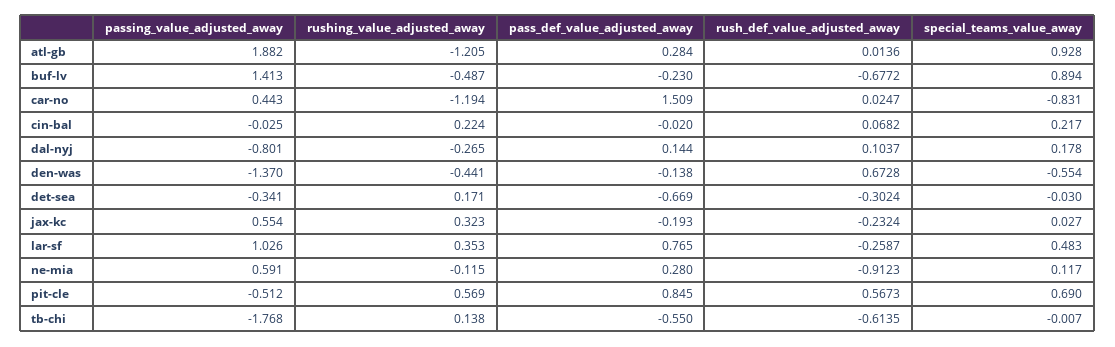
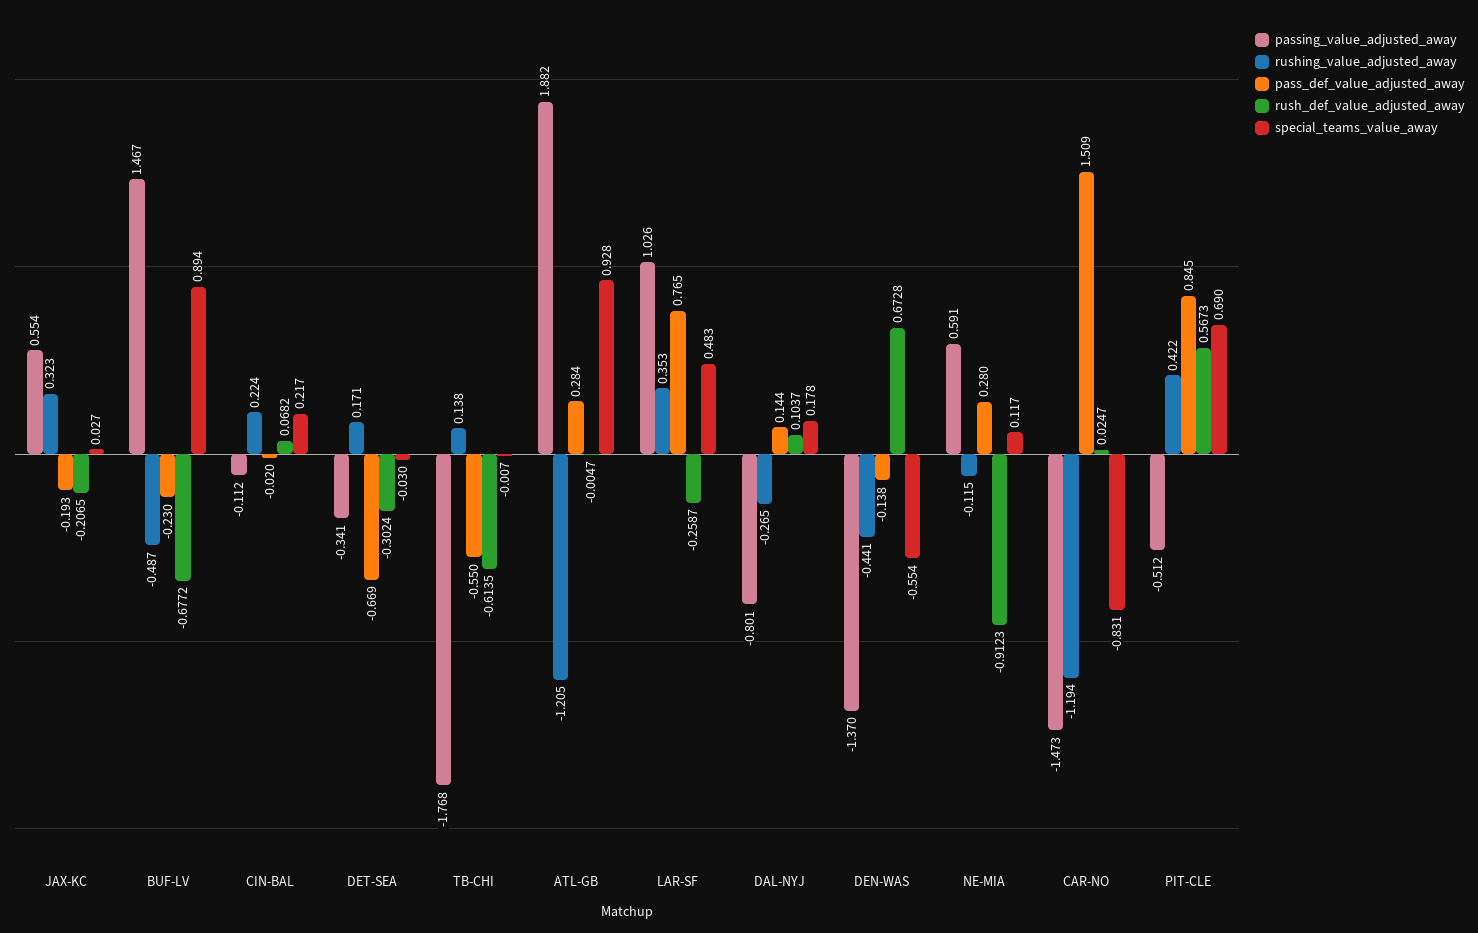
  {
    "passing_value_adjusted_away": {
      "atl-gb": 1.882,
-     "buf-lv": 1.413,
+     "buf-lv": 1.467,
-     "car-no": 0.443,
+     "car-no": -1.473,
-     "cin-bal": -0.025,
+     "cin-bal": -0.112,
      "dal-nyj": -0.801,
      "den-was": -1.37,
      "det-sea": -0.341,
      "jax-kc": 0.554,
      "lar-sf": 1.026,
      "ne-mia": 0.591,
      "pit-cle": -0.512,
      "tb-chi": -1.768
    },
    "rushing_value_adjusted_away": {
      "atl-gb": -1.205,
      "buf-lv": -0.487,
      "car-no": -1.194,
      "cin-bal": 0.224,
      "dal-nyj": -0.265,
      "den-was": -0.441,
      "det-sea": 0.171,
      "jax-kc": 0.323,
      "lar-sf": 0.353,
      "ne-mia": -0.115,
-     "pit-cle": 0.569,
+     "pit-cle": 0.422,
      "tb-chi": 0.138
    },
    "pass_def_value_adjusted_away": {
      "atl-gb": 0.284,
      "buf-lv": -0.23,
      "car-no": 1.509,
      "cin-bal": -0.02,
      "dal-nyj": 0.144,
      "den-was": -0.138,
      "det-sea": -0.669,
      "jax-kc": -0.193,
      "lar-sf": 0.765,
      "ne-mia": 0.28,
      "pit-cle": 0.845,
      "tb-chi": -0.55
    },
    "rush_def_value_adjusted_away": {
-     "atl-gb": 0.0136,
+     "atl-gb": -0.0047,
      "buf-lv": -0.6772,
      "car-no": 0.0247,
      "cin-bal": 0.0682,
      "dal-nyj": 0.1037,
      "den-was": 0.6728,
      "det-sea": -0.3024,
-     "jax-kc": -0.2324,
+     "jax-kc": -0.2065,
      "lar-sf": -0.2587,
      "ne-mia": -0.9123,
      "pit-cle": 0.5673,
      "tb-chi": -0.6135
    },
    "special_teams_value_away": {
      "atl-gb": 0.928,
      "buf-lv": 0.894,
      "car-no": -0.831,
      "cin-bal": 0.217,
      "dal-nyj": 0.178,
      "den-was": -0.554,
      "det-sea": -0.03,
      "jax-kc": 0.027,
      "lar-sf": 0.483,
      "ne-mia": 0.117,
      "pit-cle": 0.69,
      "tb-chi": -0.007
    }
  }

